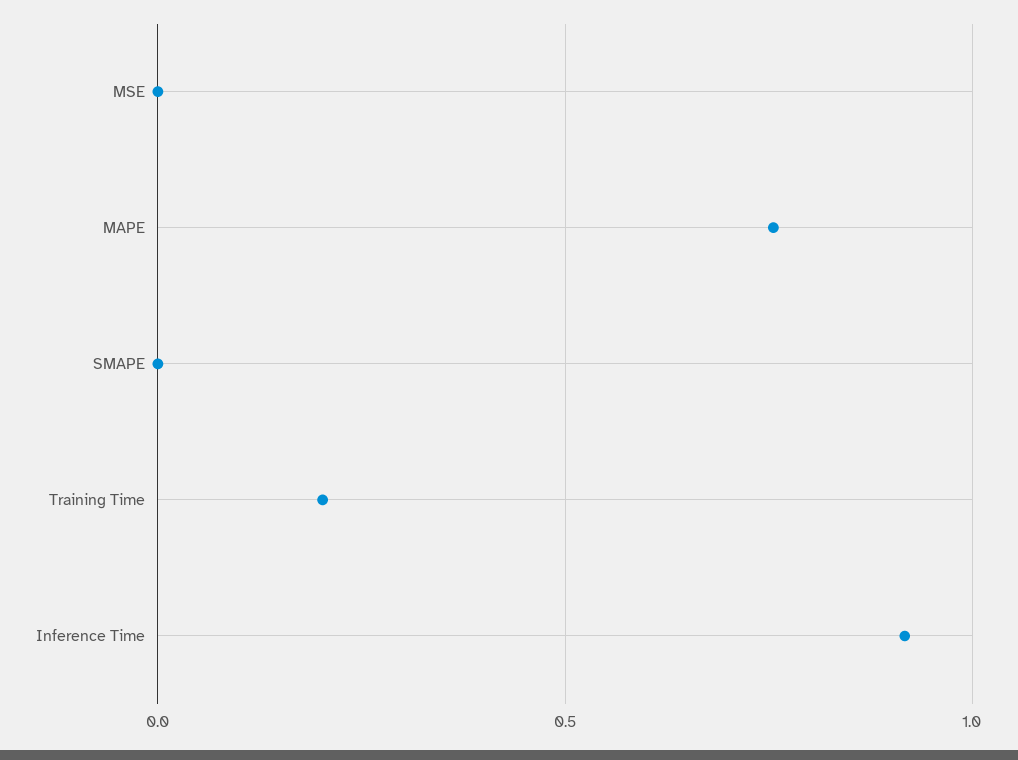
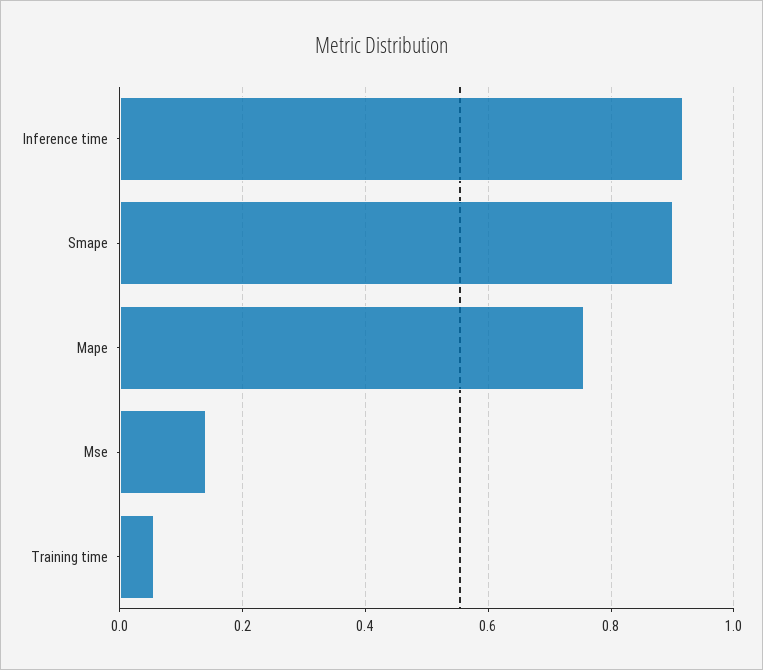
  {
-   "MSE": 0,
+   "MSE": 0.14,
    "MAPE": 0.76,
-   "SMAPE": 0,
+   "SMAPE": 0.9,
-   "Training Time": 0.2,
+   "Training Time": 0.06,
    "Inference Time": 0.92
  }

